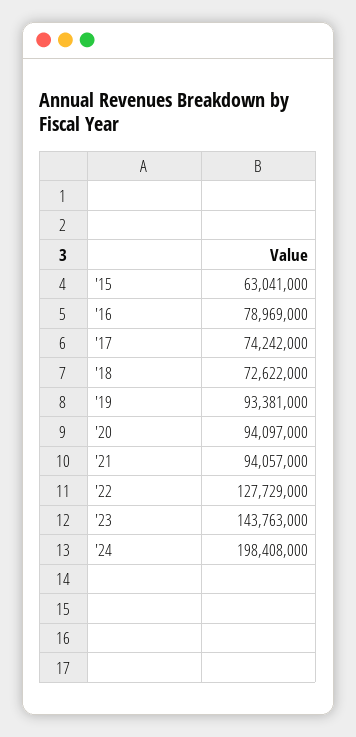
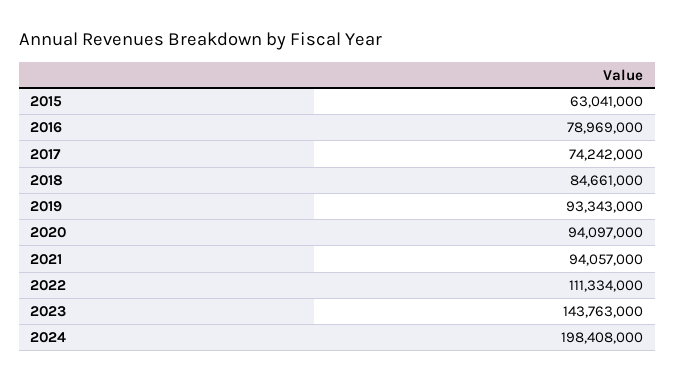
  {
    "'15": 63041000,
    "'16": 78969000,
    "'17": 74242000,
-   "'18": 72622000,
+   "'18": 84661000,
-   "'19": 93381000,
+   "'19": 93343000,
    "'20": 94097000,
    "'21": 94057000,
-   "'22": 127729000,
+   "'22": 111334000,
    "'23": 143763000,
    "'24": 198408000
  }

